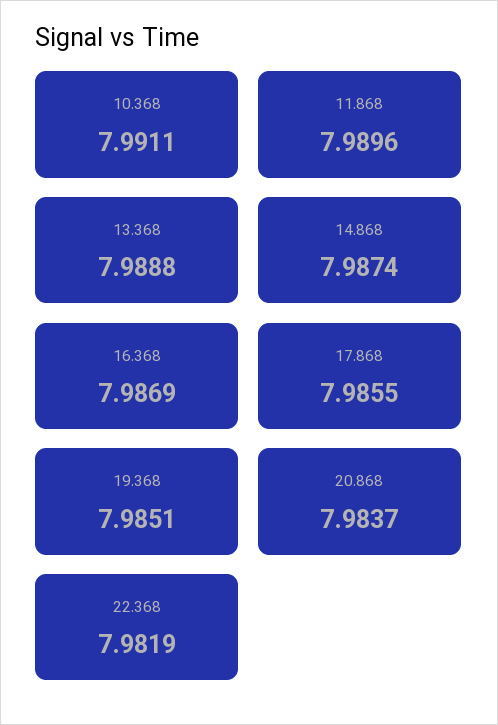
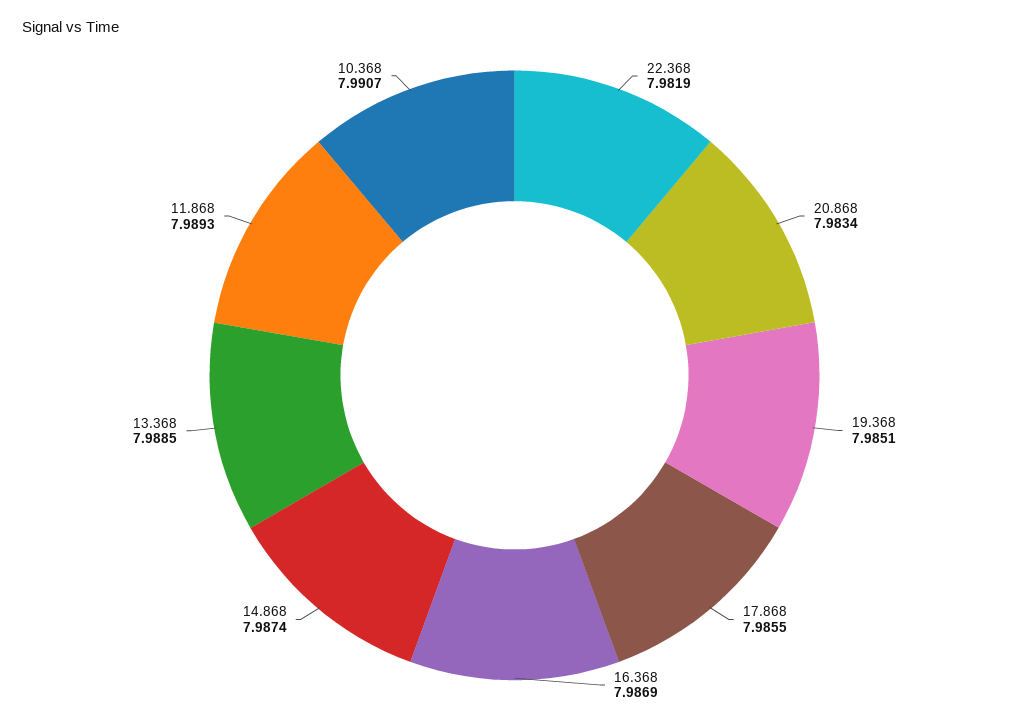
  {
-   "10.368": 7.9911,
+   "10.368": 7.9907,
-   "11.868": 7.9896,
+   "11.868": 7.9893,
-   "13.368": 7.9888,
+   "13.368": 7.9885,
    "14.868": 7.9874,
    "16.368": 7.9869,
    "17.868": 7.9855,
    "19.368": 7.9851,
-   "20.868": 7.9837,
+   "20.868": 7.9834,
    "22.368": 7.9819
  }

